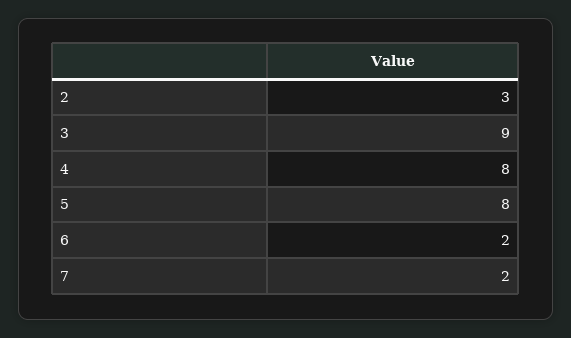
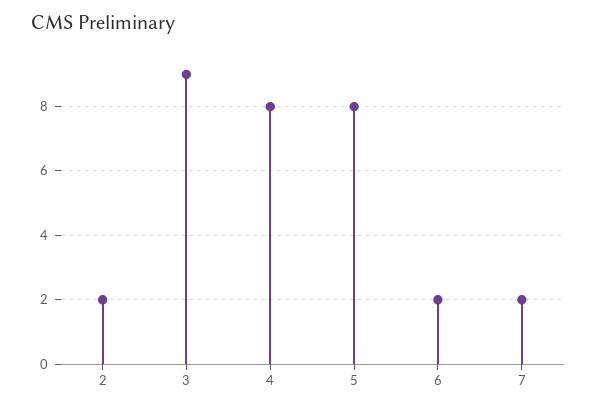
  {
-   "2": 3,
+   "2": 2,
    "3": 9,
    "4": 8,
    "5": 8,
    "6": 2,
    "7": 2
  }

